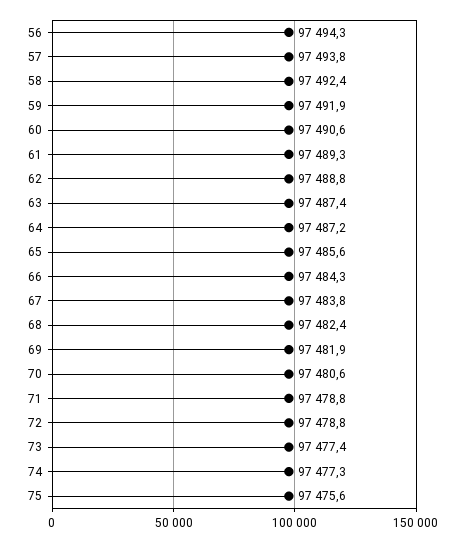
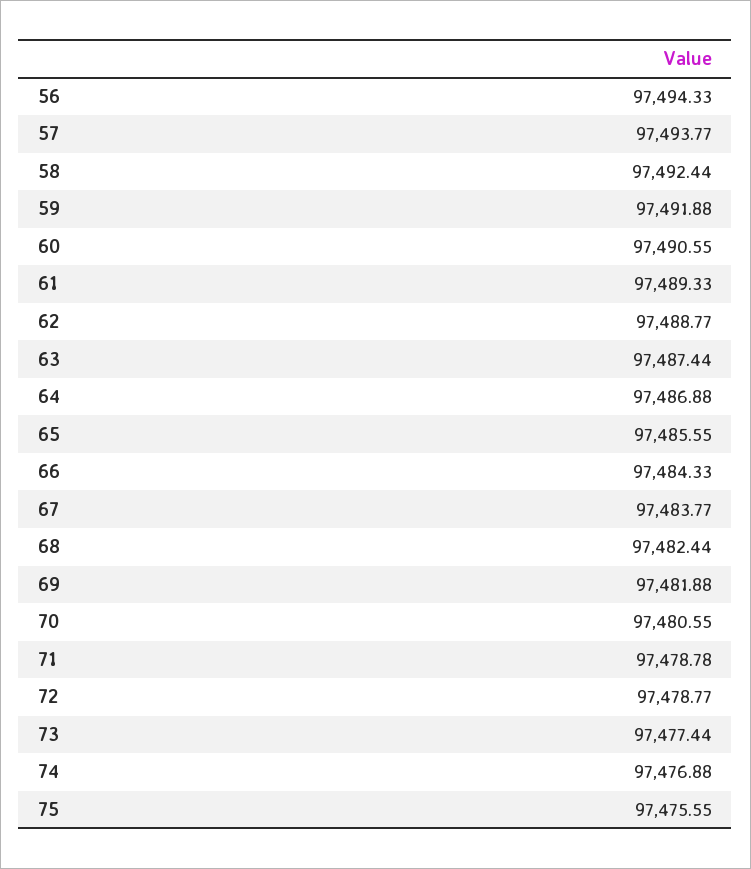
  {
    "56": 97494.33,
    "57": 97493.77,
    "58": 97492.44,
    "59": 97491.88,
    "60": 97490.55,
    "61": 97489.33,
    "62": 97488.77,
    "63": 97487.44,
-   "64": 97487.2,
+   "64": 97486.88,
    "65": 97485.55,
    "66": 97484.33,
    "67": 97483.77,
    "68": 97482.44,
    "69": 97481.88,
    "70": 97480.55,
    "71": 97478.78,
    "72": 97478.77,
    "73": 97477.44,
-   "74": 97477.3,
+   "74": 97476.88,
    "75": 97475.55
  }

